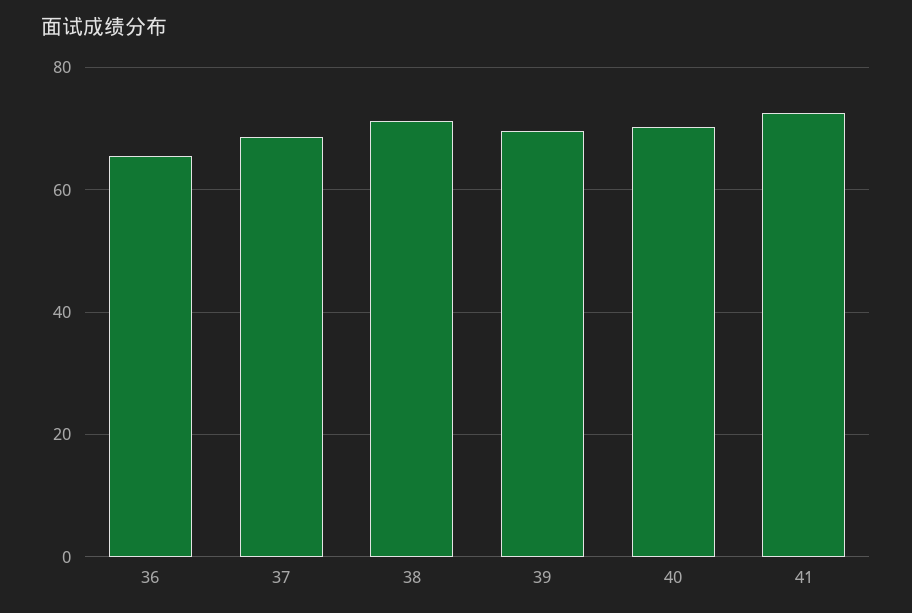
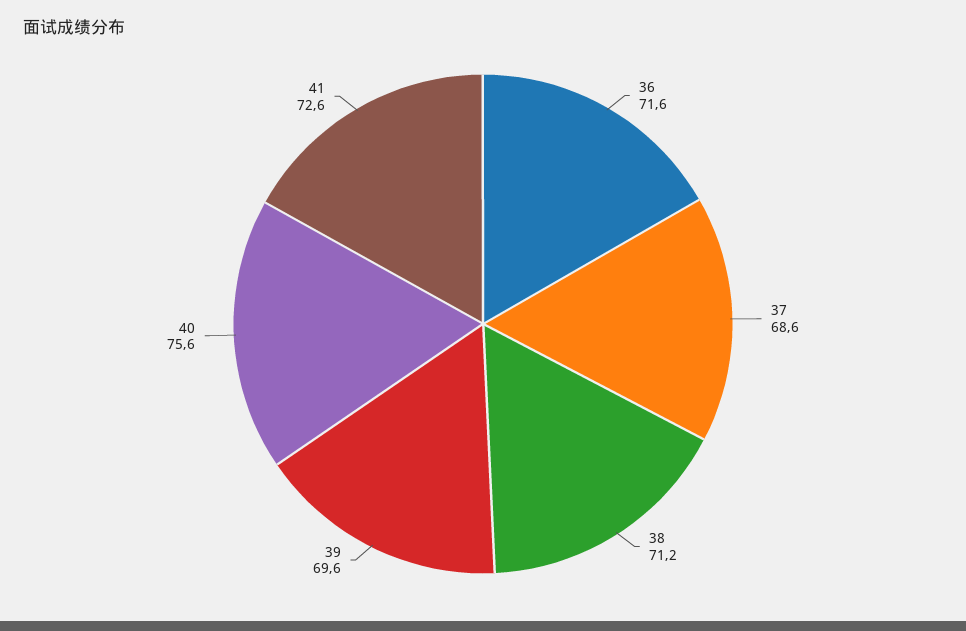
  {
-   "36": 66,
+   "36": 71.6,
    "37": 68.6,
    "38": 71.2,
    "39": 69.6,
-   "40": 70,
+   "40": 75.6,
    "41": 72.6
  }

